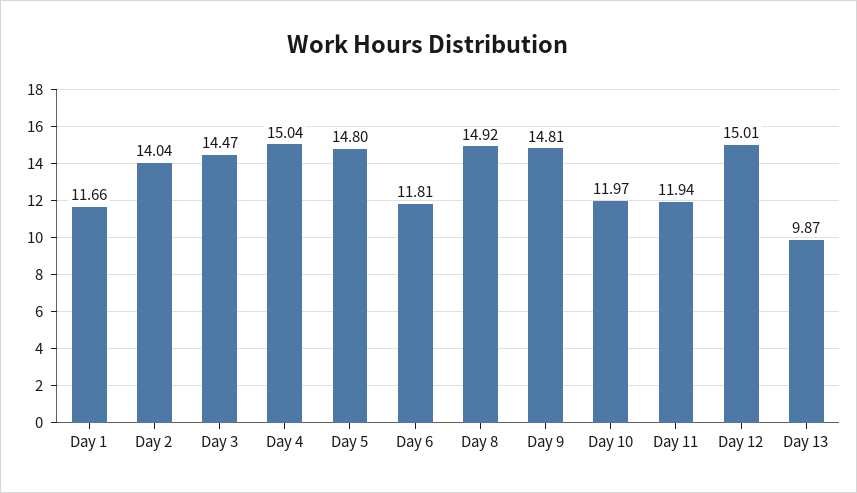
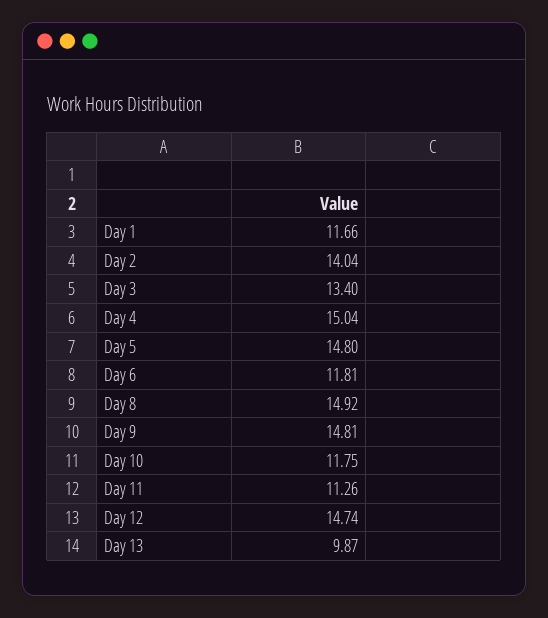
  {
    "Day 1": 11.66,
    "Day 2": 14.04,
-   "Day 3": 14.47,
+   "Day 3": 13.4,
    "Day 4": 15.04,
    "Day 5": 14.8,
    "Day 6": 11.81,
    "Day 8": 14.92,
    "Day 9": 14.81,
-   "Day 10": 11.97,
+   "Day 10": 11.75,
-   "Day 11": 11.94,
+   "Day 11": 11.26,
-   "Day 12": 15.01,
+   "Day 12": 14.74,
    "Day 13": 9.87
  }

